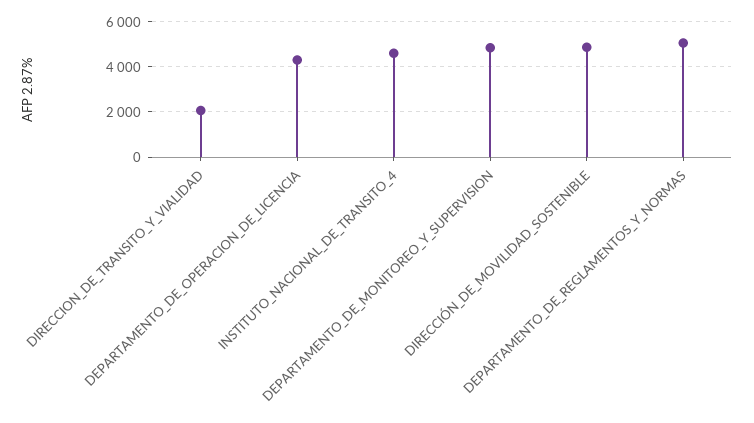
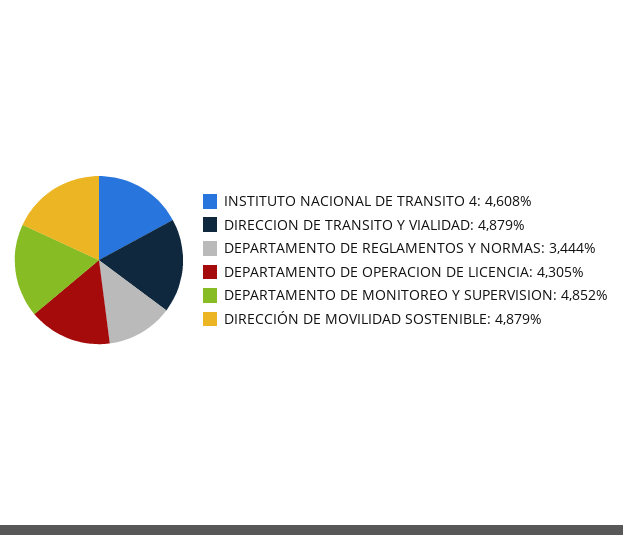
  {
-   "DIRECCION_DE_TRANSITO_Y_VIALIDAD": 2000,
+   "DIRECCION_DE_TRANSITO_Y_VIALIDAD": 4879,
    "DEPARTAMENTO_DE_OPERACION_DE_LICENCIA": 4305,
    "INSTITUTO_NACIONAL_DE_TRANSITO_4": 4608,
    "DEPARTAMENTO_DE_MONITOREO_Y_SUPERVISION": 4852,
    "DIRECCIÓN_DE_MOVILIDAD_SOSTENIBLE": 4879,
-   "DEPARTAMENTO_DE_REGLAMENTOS_Y_NORMAS": 5000
+   "DEPARTAMENTO_DE_REGLAMENTOS_Y_NORMAS": 3444
  }

